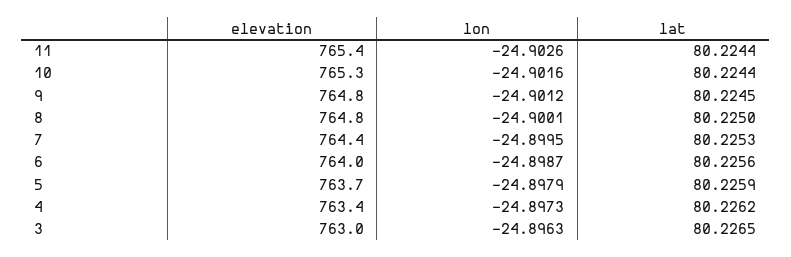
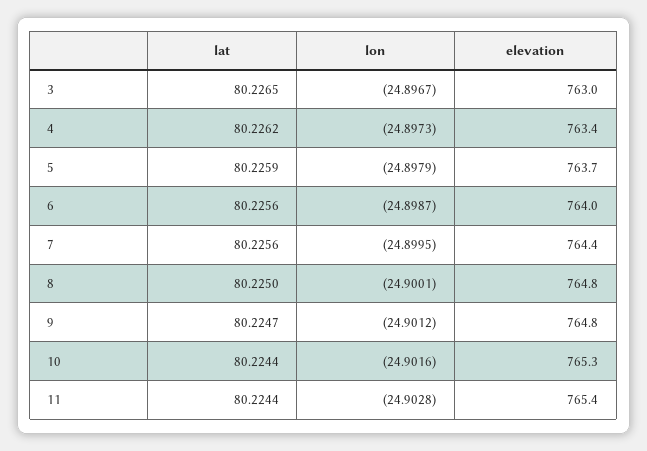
  {
    "elevation": {
      "11": 765.4,
      "10": 765.3,
      "9": 764.8,
      "8": 764.8,
      "7": 764.4,
      "6": 764,
      "5": 763.7,
      "4": 763.4,
      "3": 763
    },
    "lon": {
-     "11": -24.9026,
+     "11": -24.9028,
      "10": -24.9016,
      "9": -24.9012,
      "8": -24.9001,
      "7": -24.8995,
      "6": -24.8987,
      "5": -24.8979,
      "4": -24.8973,
-     "3": -24.8963
+     "3": -24.8967
    },
    "lat": {
      "11": 80.2244,
      "10": 80.2244,
-     "9": 80.2245,
+     "9": 80.2247,
      "8": 80.225,
-     "7": 80.2253,
+     "7": 80.2256,
      "6": 80.2256,
      "5": 80.2259,
      "4": 80.2262,
      "3": 80.2265
    }
  }

